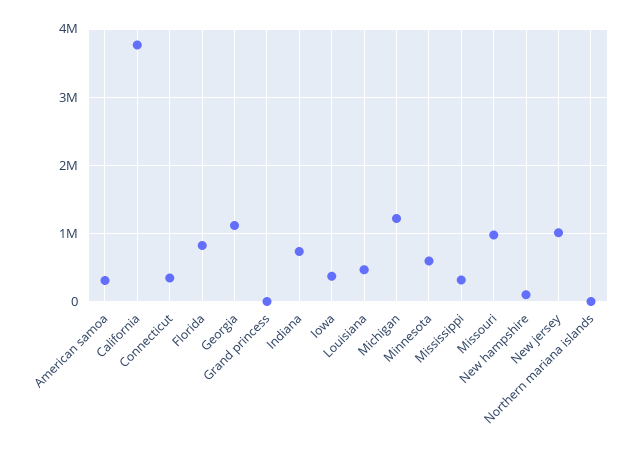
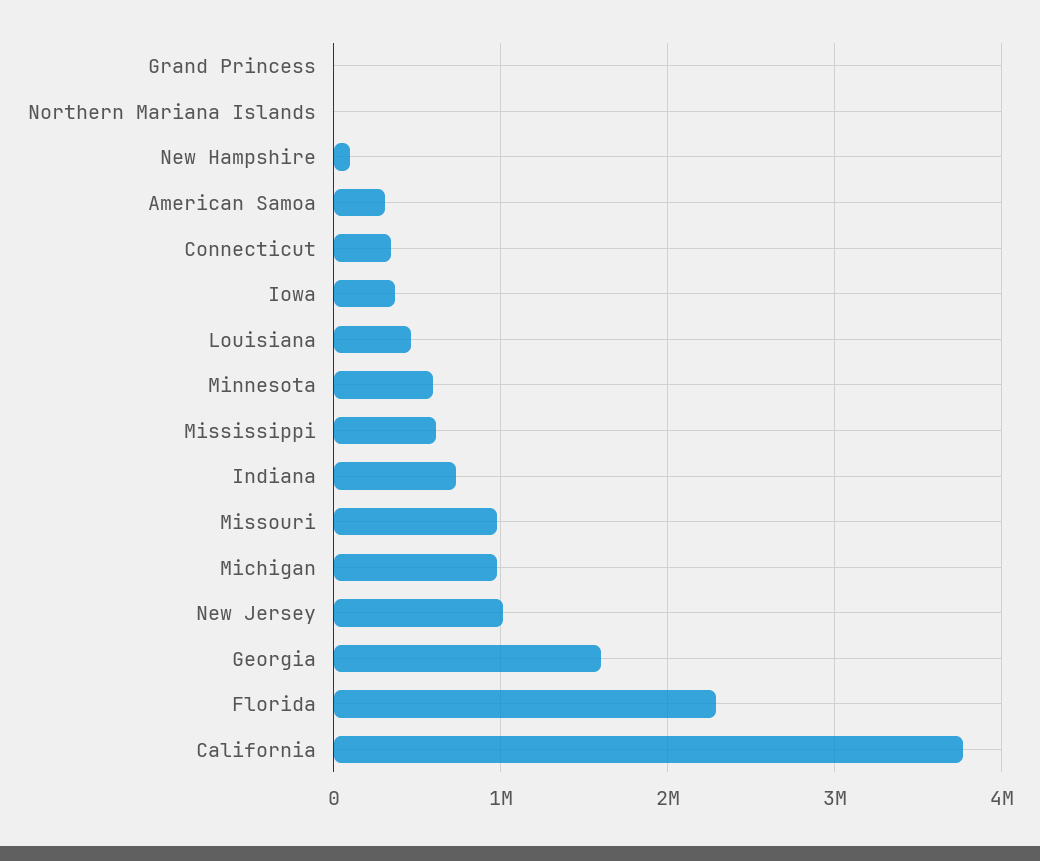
  {
    "American samoa": 300000,
    "California": 3800000,
    "Connecticut": 300000,
-   "Florida": 800000,
+   "Florida": 2300000,
-   "Georgia": 1100000,
+   "Georgia": 1600000,
    "Grand princess": 0,
    "Indiana": 700000,
    "Iowa": 400000,
    "Louisiana": 500000,
-   "Michigan": 1200000,
+   "Michigan": 1000000,
    "Minnesota": 600000,
-   "Mississippi": 300000,
+   "Mississippi": 600000,
    "Missouri": 1000000,
    "New hampshire": 100000,
    "New jersey": 1000000,
    "Northern mariana islands": 0
  }

